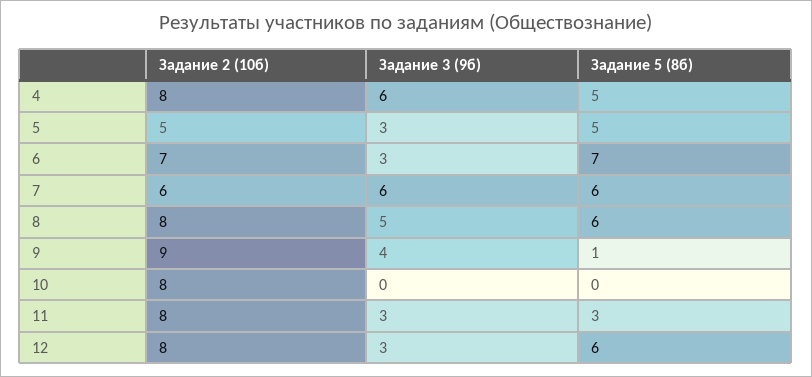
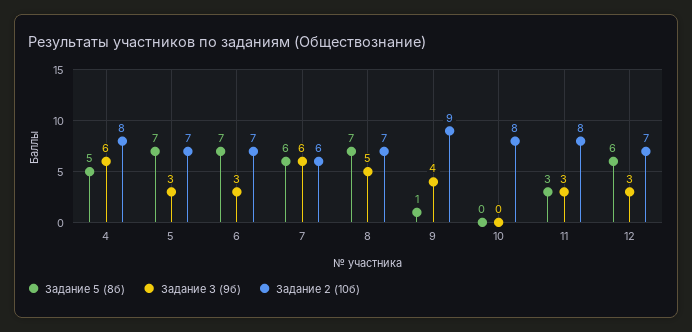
  {
    "Задание 2 (10б)": {
      "4": 8,
-     "5": 5,
+     "5": 7,
      "6": 7,
      "7": 6,
-     "8": 8,
+     "8": 7,
      "9": 9,
      "10": 8,
      "11": 8,
-     "12": 8
+     "12": 7
    },
    "Задание 3 (9б)": {
      "4": 6,
      "5": 3,
      "6": 3,
      "7": 6,
      "8": 5,
      "9": 4,
      "10": 0,
      "11": 3,
      "12": 3
    },
    "Задание 5 (8б)": {
      "4": 5,
-     "5": 5,
+     "5": 7,
      "6": 7,
      "7": 6,
-     "8": 6,
+     "8": 7,
      "9": 1,
      "10": 0,
      "11": 3,
      "12": 6
    }
  }

